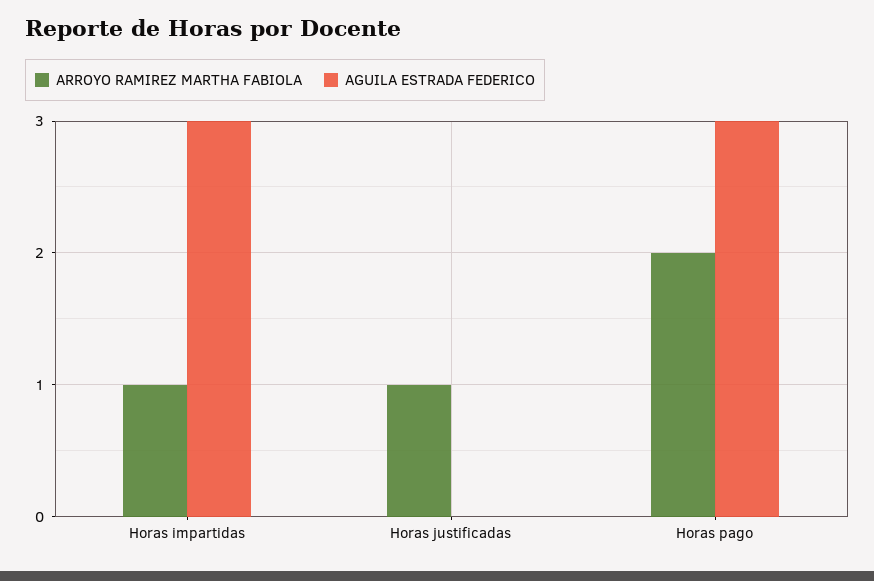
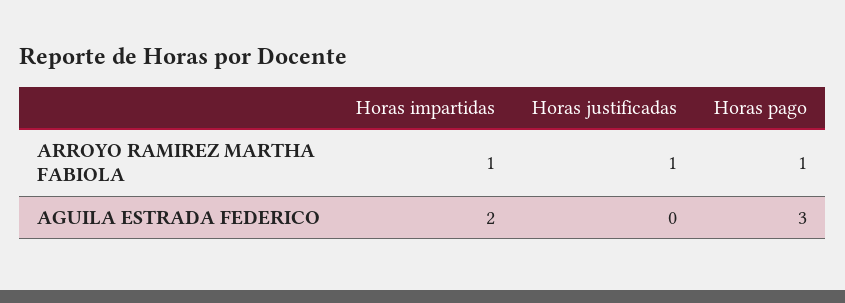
  {
    "ARROYO RAMIREZ MARTHA FABIOLA": {
      "Horas impartidas": 1,
      "Horas justificadas": 1,
-     "Horas pago": 2
+     "Horas pago": 1
    },
    "AGUILA ESTRADA FEDERICO": {
-     "Horas impartidas": 3,
+     "Horas impartidas": 2,
      "Horas justificadas": 0,
      "Horas pago": 3
    }
  }

